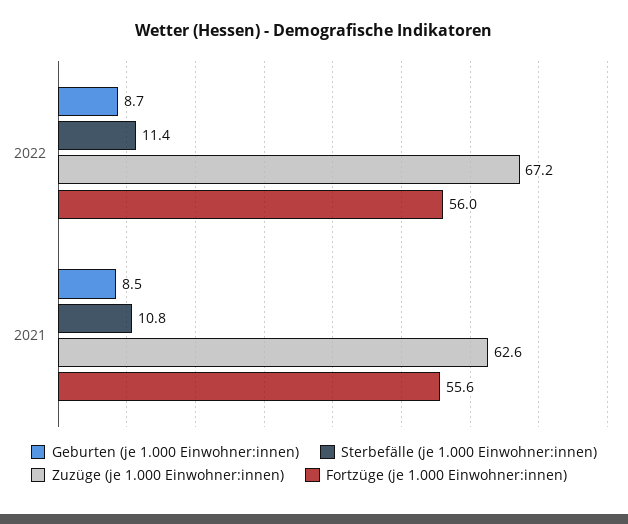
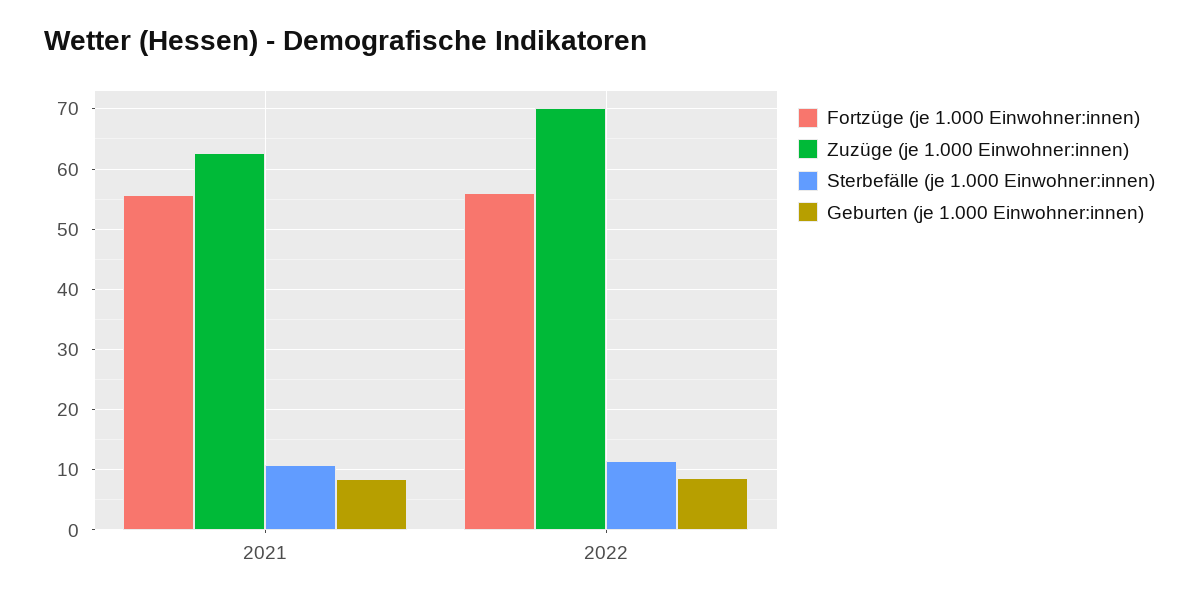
  {
    "Geburten (je 1.000 Einwohner:innen)": {
      "2022": 8.7,
      "2021": 8.5
    },
    "Sterbefälle (je 1.000 Einwohner:innen)": {
      "2022": 11.4,
      "2021": 10.8
    },
    "Zuzüge (je 1.000 Einwohner:innen)": {
-     "2022": 67.2,
+     "2022": 70,
      "2021": 62.6
    },
    "Fortzüge (je 1.000 Einwohner:innen)": {
      "2022": 56,
      "2021": 55.6
    }
  }

